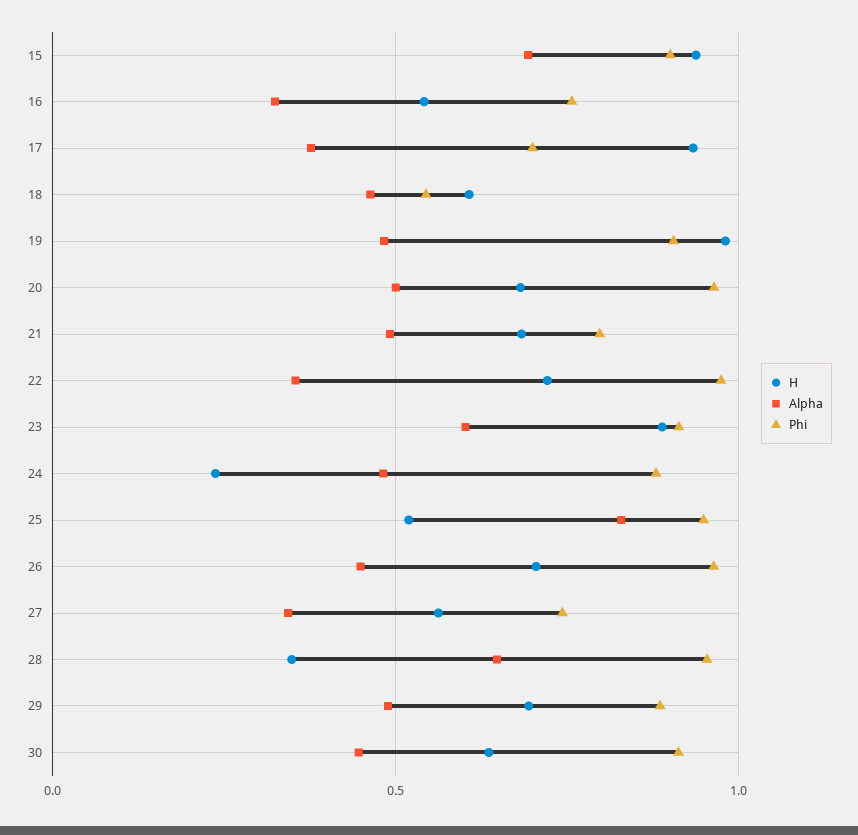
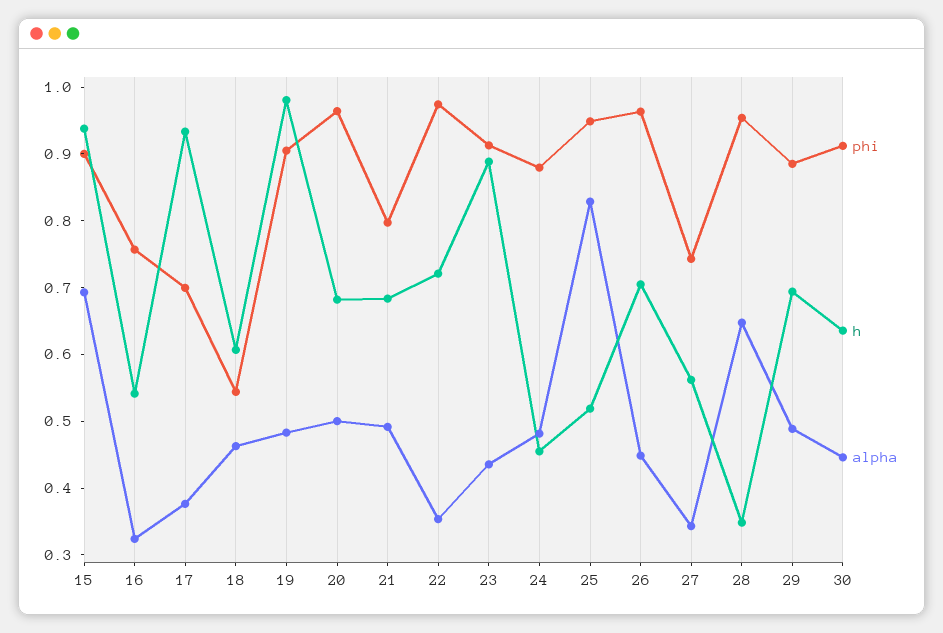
  {
    "H": {
      "15": 0.94,
      "16": 0.54,
      "17": 0.94,
      "18": 0.6,
      "19": 0.98,
      "20": 0.68,
      "21": 0.68,
      "22": 0.72,
      "23": 0.88,
-     "24": 0.25,
+     "24": 0.46,
      "25": 0.52,
      "26": 0.7,
      "27": 0.56,
      "28": 0.34,
      "29": 0.7,
      "30": 0.64
    },
    "Alpha": {
      "15": 0.7,
      "16": 0.32,
      "17": 0.38,
      "18": 0.46,
      "19": 0.48,
      "20": 0.5,
      "21": 0.5,
      "22": 0.36,
-     "23": 0.6,
+     "23": 0.44,
      "24": 0.48,
      "25": 0.82,
      "26": 0.44,
      "27": 0.34,
      "28": 0.64,
      "29": 0.48,
      "30": 0.44
    },
    "Phi": {
      "15": 0.9,
      "16": 0.76,
      "17": 0.7,
      "18": 0.54,
      "19": 0.9,
      "20": 0.96,
      "21": 0.8,
      "22": 0.98,
      "23": 0.92,
      "24": 0.88,
      "25": 0.94,
      "26": 0.96,
      "27": 0.74,
      "28": 0.96,
      "29": 0.88,
      "30": 0.92
    }
  }

